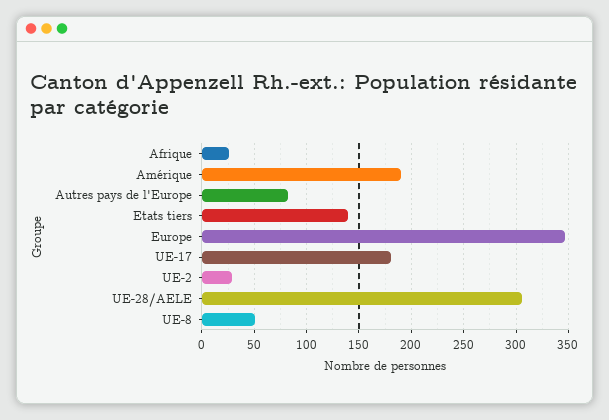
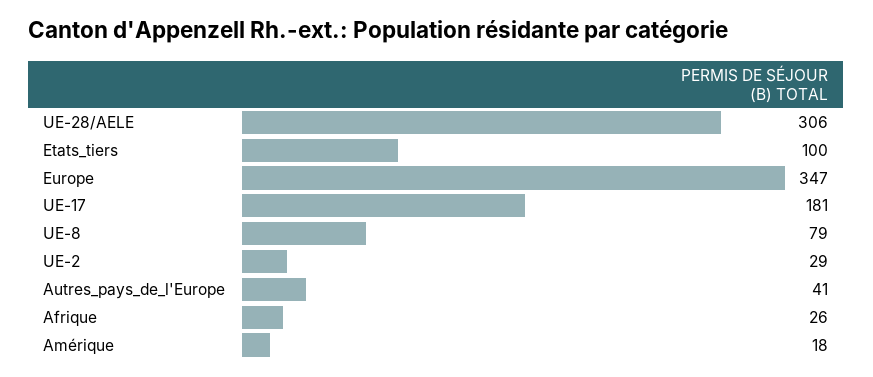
  {
    "Afrique": 26,
-   "Amérique": 190,
+   "Amérique": 18,
-   "Autres pays de l'Europe": 80,
+   "Autres pays de l'Europe": 41,
-   "Etats tiers": 140,
+   "Etats tiers": 100,
    "Europe": 347,
    "UE-17": 181,
    "UE-2": 29,
    "UE-28/AELE": 306,
-   "UE-8": 50
+   "UE-8": 79
  }

